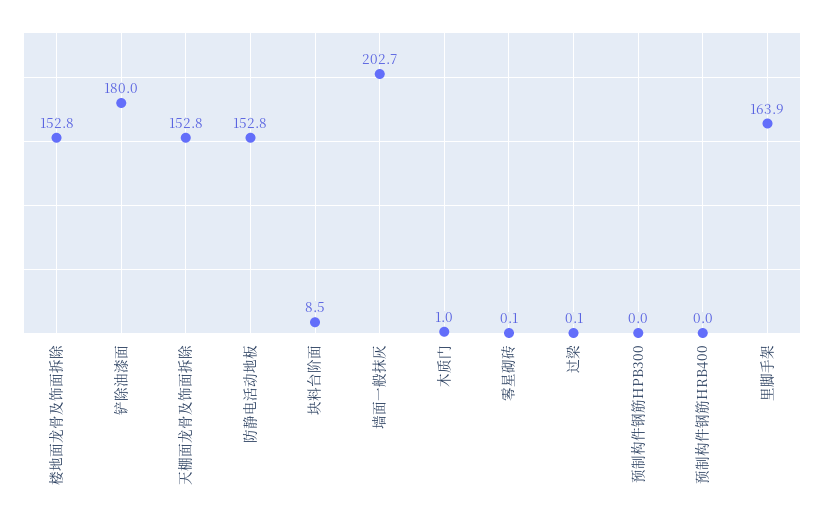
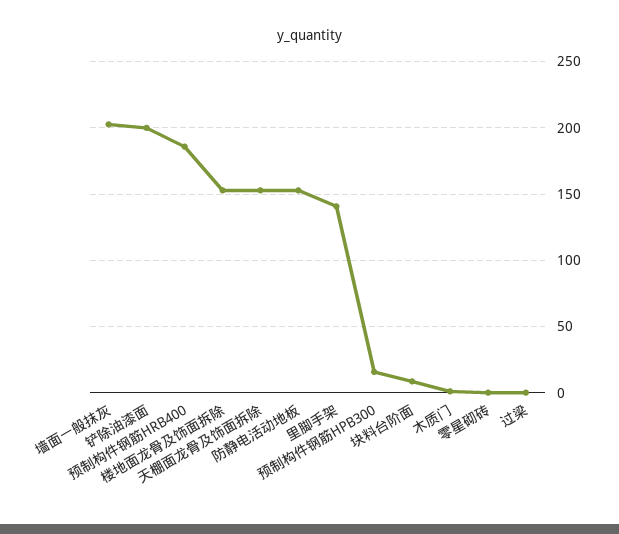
  {
    "楼地面龙骨及饰面拆除": 152.8,
-   "铲除油漆面": 180,
+   "铲除油漆面": 200,
    "天棚面龙骨及饰面拆除": 152.8,
    "防静电活动地板": 152.8,
    "块料台阶面": 8.5,
    "墙面一般抹灰": 202.7,
    "木质门": 1,
    "零星砌砖": 0.1,
    "过梁": 0.1,
-   "预制构件钢筋HPB300": 0,
+   "预制构件钢筋HPB300": 15,
-   "预制构件钢筋HRB400": 0,
+   "预制构件钢筋HRB400": 185,
-   "里脚手架": 163.9
+   "里脚手架": 140
  }

